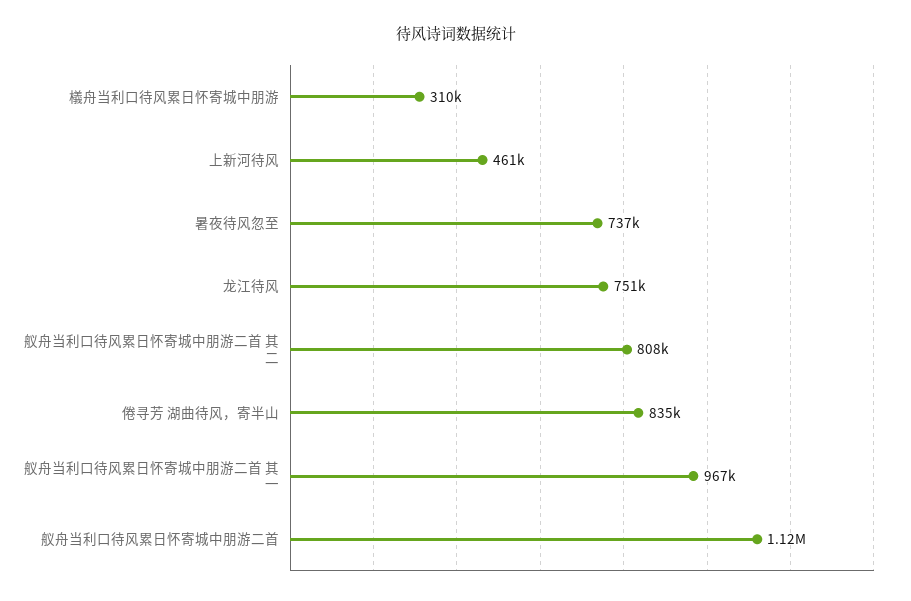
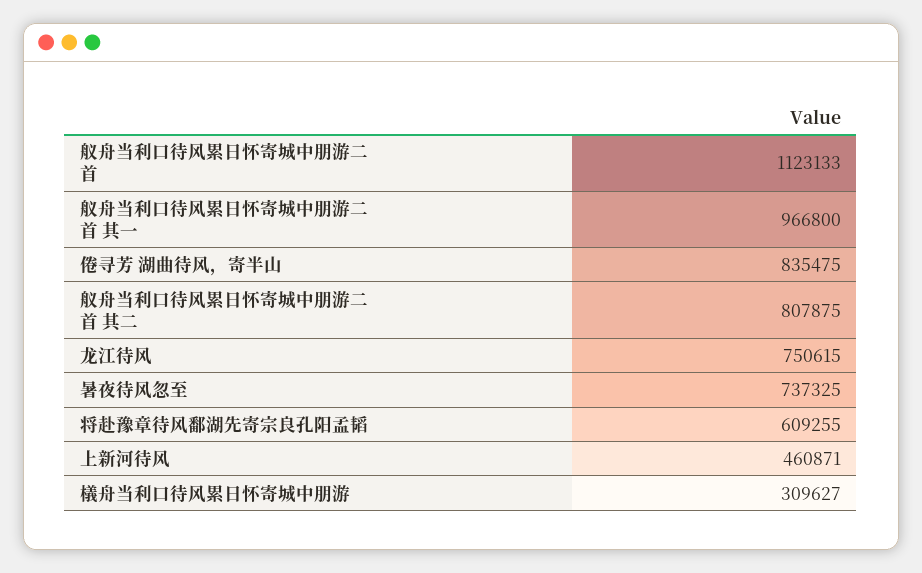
  {
    "檥舟当利口待风累日怀寄城中朋游": 309627,
    "上新河待风": 460871,
    "暑夜待风忽至": 737325,
    "龙江待风": 750615,
    "舣舟当利口待风累日怀寄城中朋游二首 其二": 807875,
    "倦寻芳 湖曲待风，寄半山": 835475,
    "舣舟当利口待风累日怀寄城中朋游二首 其一": 966800,
-   "舣舟当利口待风累日怀寄城中朋游二首": 1123133
+   "舣舟当利口待风累日怀寄城中朋游二首": 1123133,
+   "将赴豫章待风鄱湖先寄宗良孔阳孟韬": 609255
  }

